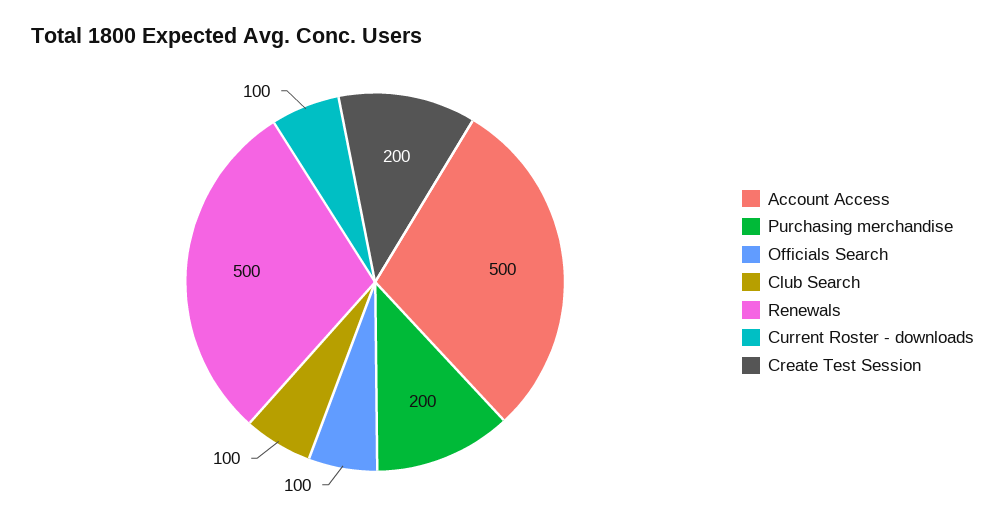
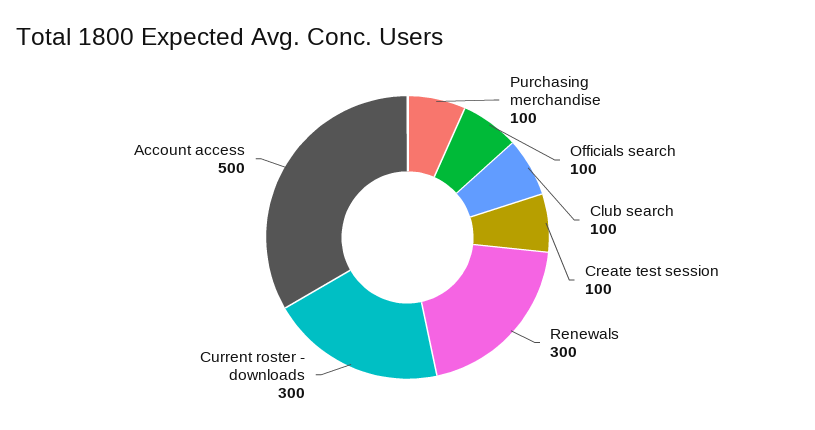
  {
    "Account Access": 500,
-   "Purchasing merchandise": 200,
+   "Purchasing merchandise": 100,
    "Officials Search": 100,
    "Club Search": 100,
-   "Renewals": 500,
+   "Renewals": 300,
-   "Current Roster - downloads": 100,
+   "Current Roster - downloads": 300,
-   "Create Test Session": 200
+   "Create Test Session": 100
  }

